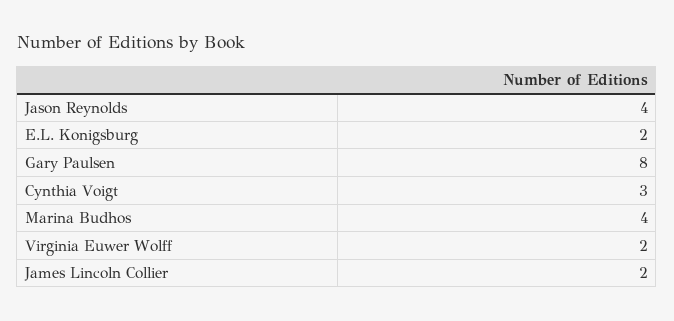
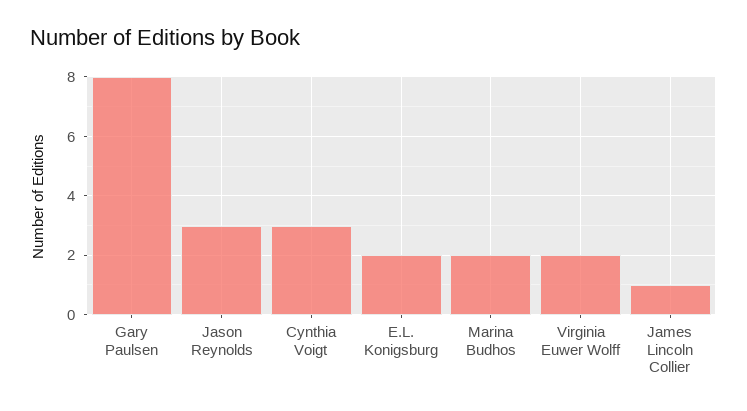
  {
-   "Jason Reynolds": 4,
+   "Jason Reynolds": 3,
    "E.L. Konigsburg": 2,
    "Gary Paulsen": 8,
    "Cynthia Voigt": 3,
-   "Marina Budhos": 4,
+   "Marina Budhos": 2,
    "Virginia Euwer Wolff": 2,
-   "James Lincoln Collier": 2
+   "James Lincoln Collier": 1
  }

